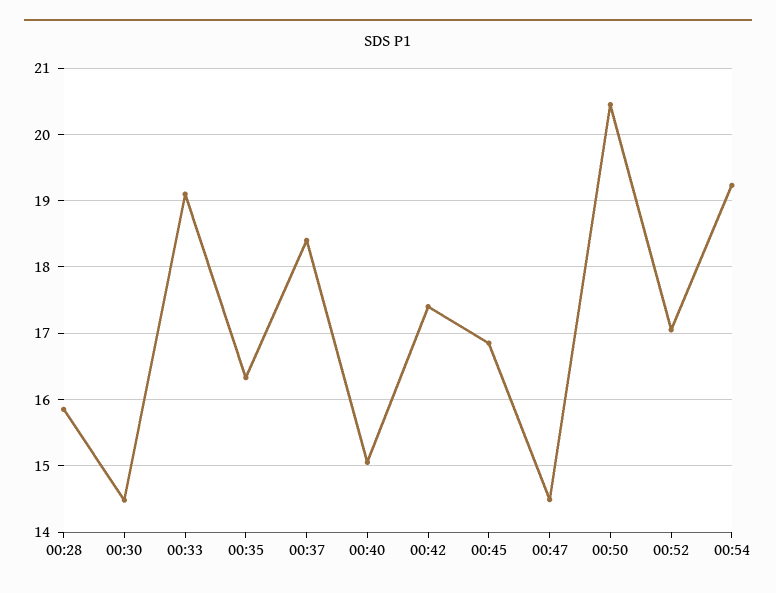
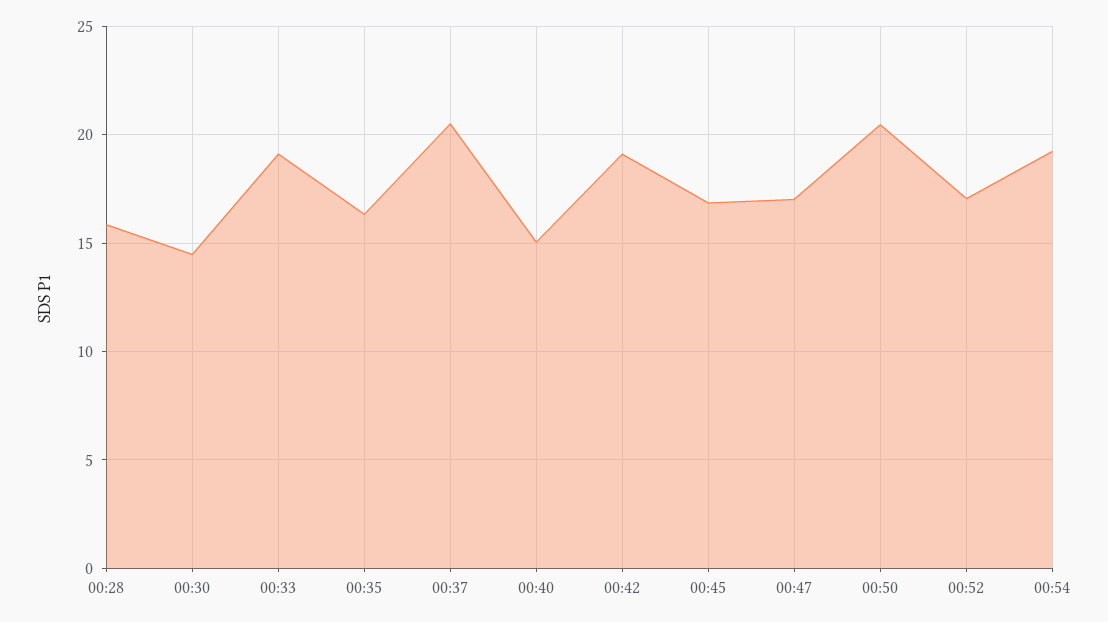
  {
    "00:28": 15.9,
    "00:30": 14.5,
    "00:33": 19.1,
    "00:35": 16.3,
-   "00:37": 18.4,
+   "00:37": 20.5,
    "00:40": 15.1,
-   "00:42": 17.4,
+   "00:42": 19,
    "00:45": 16.9,
-   "00:47": 14.5,
+   "00:47": 17,
    "00:50": 20.5,
    "00:52": 17.1,
    "00:54": 19.2
  }

